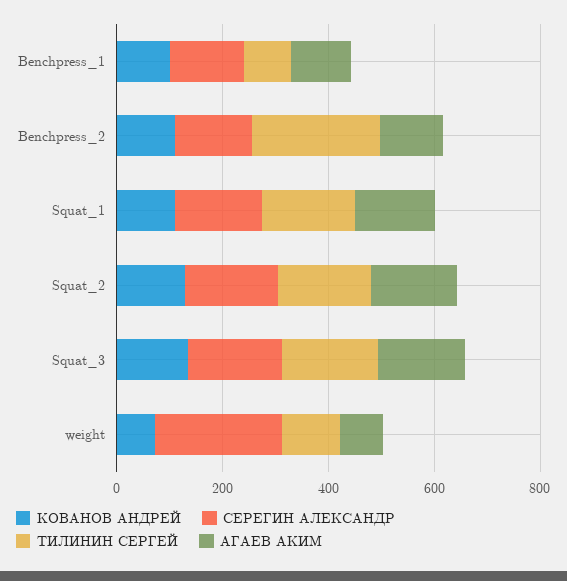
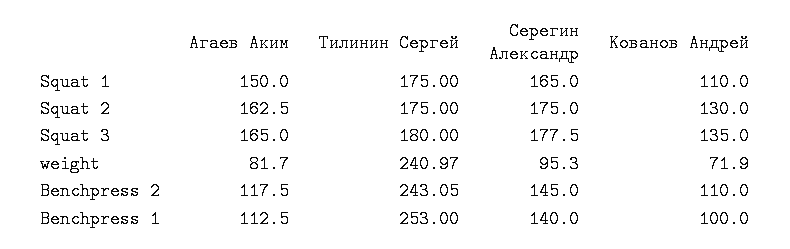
  {
    "КОВАНОВ АНДРЕЙ": {
      "Benchpress_1": 100,
      "Benchpress_2": 110,
      "Squat_1": 110,
      "Squat_2": 130,
      "Squat_3": 135,
      "weight": 71.9
    },
    "СЕРЕГИН АЛЕКСАНДР": {
      "Benchpress_1": 140,
      "Benchpress_2": 145,
      "Squat_1": 165,
      "Squat_2": 175,
      "Squat_3": 177.5,
-     "weight": 250
+     "weight": 95.3
    },
    "ТИЛИНИН СЕРГЕЙ": {
-     "Benchpress_1": 100,
+     "Benchpress_1": 253,
      "Benchpress_2": 243.05,
      "Squat_1": 175,
      "Squat_2": 175,
      "Squat_3": 180,
-     "weight": 100
+     "weight": 240.97
    },
    "АГАЕВ АКИМ": {
      "Benchpress_1": 112.5,
      "Benchpress_2": 117.5,
      "Squat_1": 150,
      "Squat_2": 162.5,
      "Squat_3": 165,
      "weight": 81.7
    }
  }

